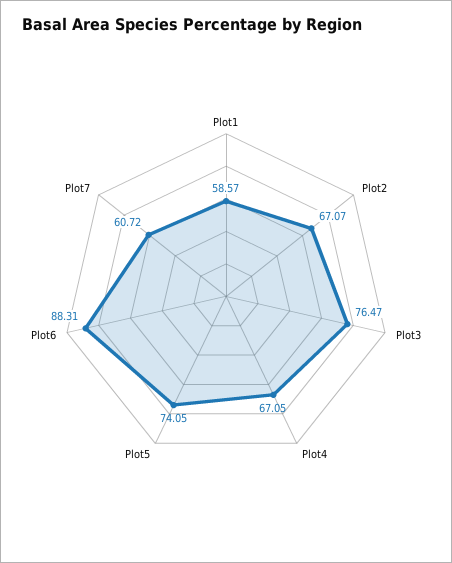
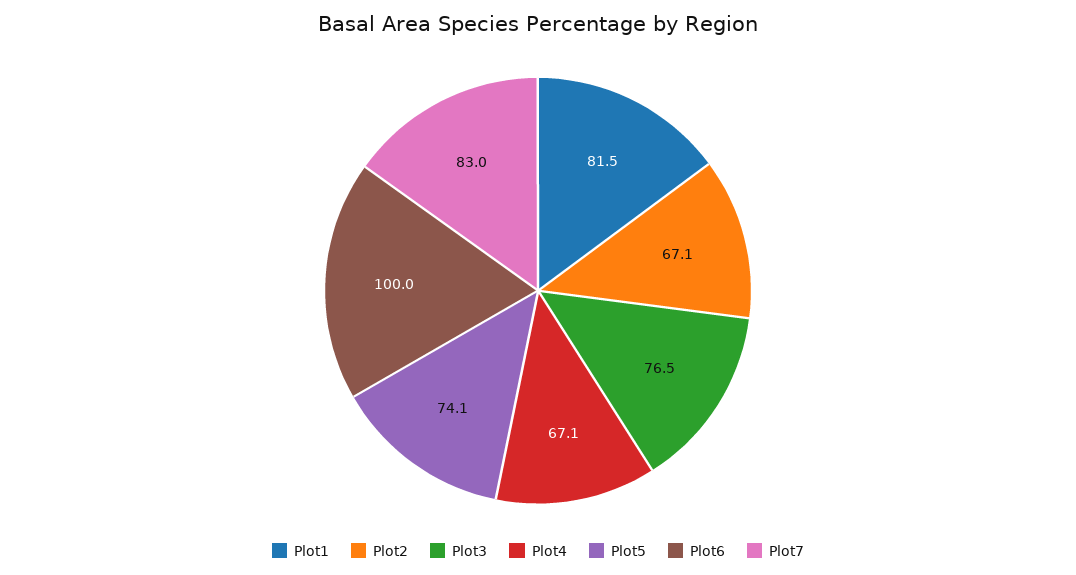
  {
-   "Plot1": 58.57,
+   "Plot1": 81.5,
    "Plot2": 67.07,
    "Plot3": 76.47,
    "Plot4": 67.05,
    "Plot5": 74.05,
-   "Plot6": 88.31,
+   "Plot6": 100,
-   "Plot7": 60.72
+   "Plot7": 83
  }

